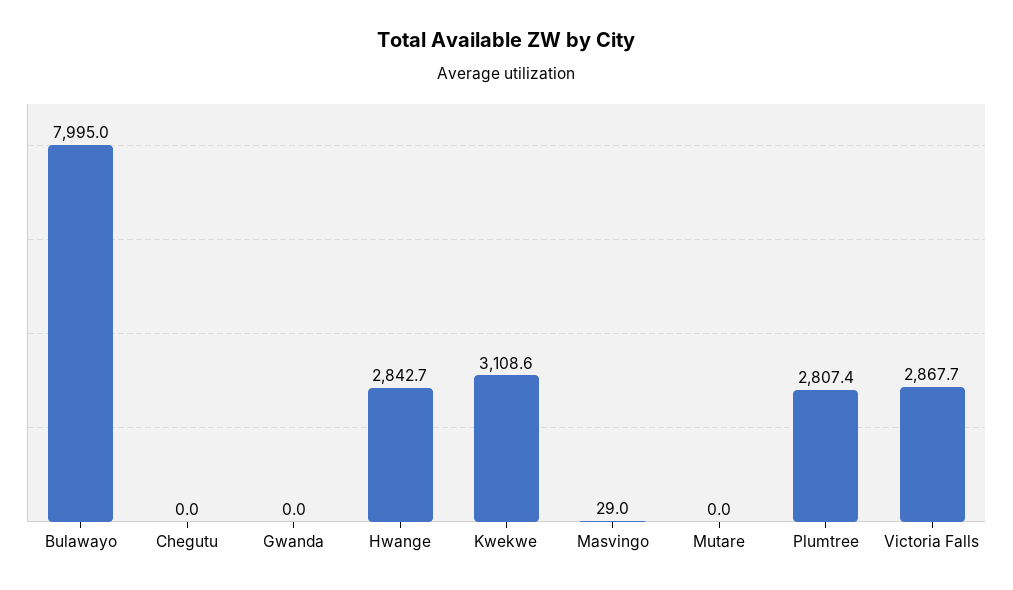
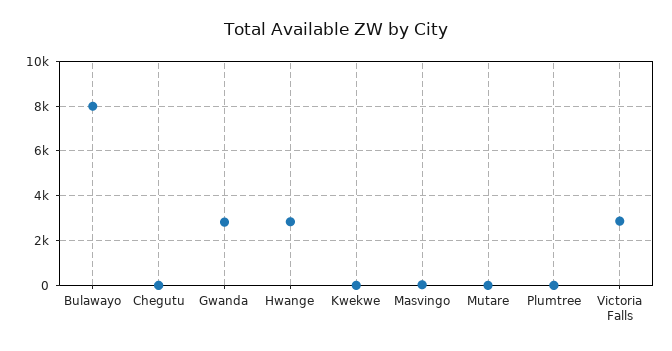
  {
    "Bulawayo": 7995,
    "Chegutu": 0,
-   "Gwanda": 0,
+   "Gwanda": 3000,
    "Hwange": 2842.7,
-   "Kwekwe": 3108.6,
+   "Kwekwe": 0,
    "Masvingo": 29,
    "Mutare": 0,
-   "Plumtree": 2807.4,
+   "Plumtree": 0,
    "Victoria Falls": 2867.7
  }

